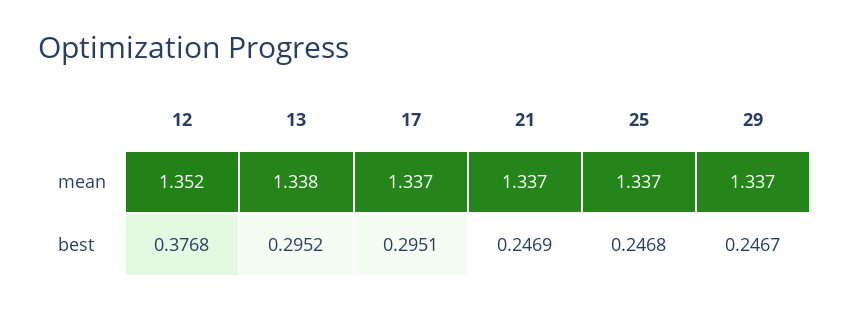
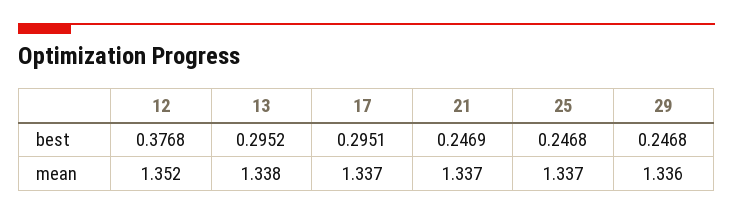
  {
    "12": {
      "mean": 1.352,
      "best": 0.3768
    },
    "13": {
      "mean": 1.338,
      "best": 0.2952
    },
    "17": {
      "mean": 1.337,
      "best": 0.2951
    },
    "21": {
      "mean": 1.337,
      "best": 0.2469
    },
    "25": {
      "mean": 1.337,
      "best": 0.2468
    },
    "29": {
-     "mean": 1.337,
+     "mean": 1.336,
-     "best": 0.2467
+     "best": 0.2468
    }
  }

